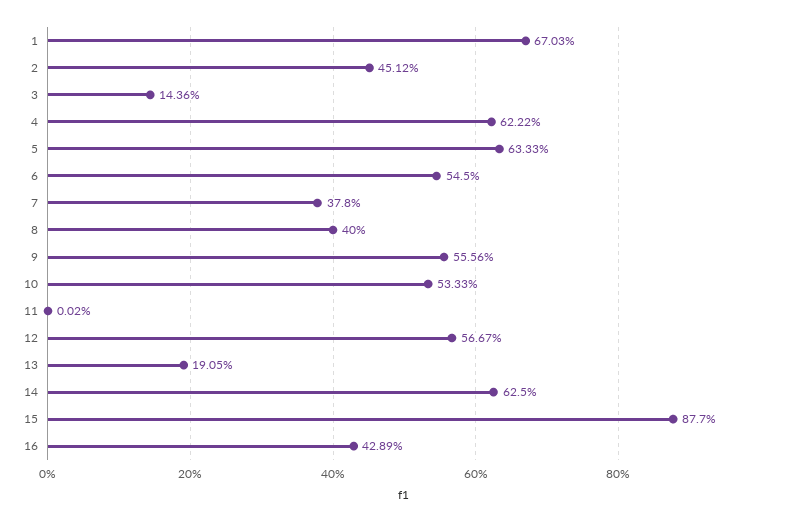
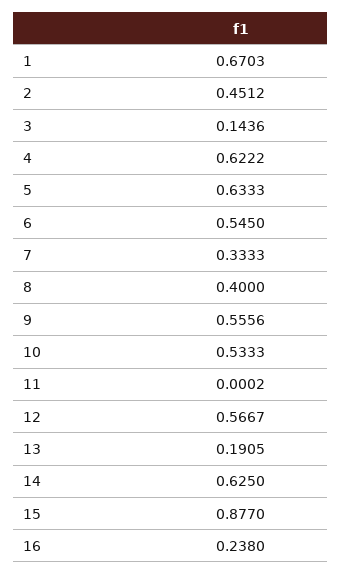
  {
    "1": 0.6703,
    "2": 0.4512,
    "3": 0.1436,
    "4": 0.6222,
    "5": 0.6333,
    "6": 0.545,
-   "7": 0.378,
+   "7": 0.3333,
    "8": 0.4,
    "9": 0.5556,
    "10": 0.5333,
    "11": 0.0002,
    "12": 0.5667,
    "13": 0.1905,
    "14": 0.625,
    "15": 0.877,
-   "16": 0.4289
+   "16": 0.238
  }

